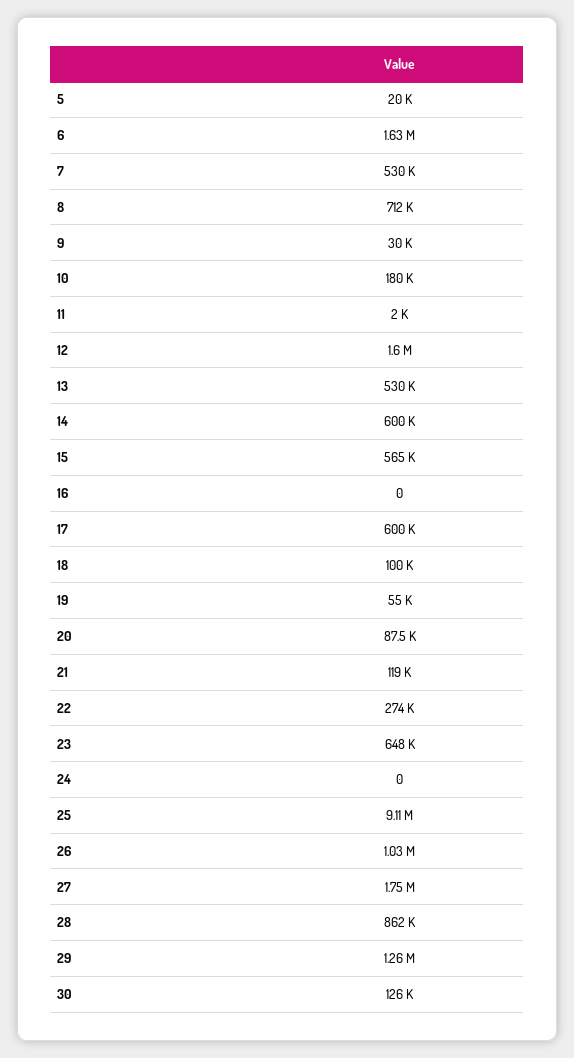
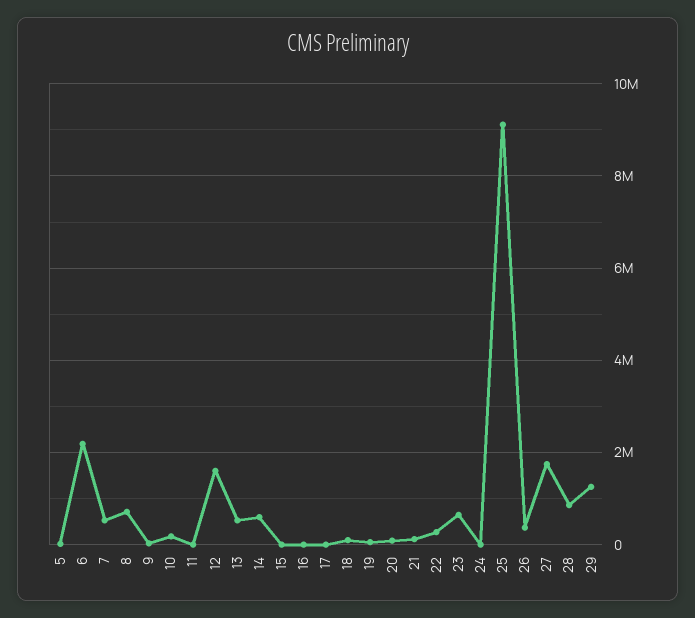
  {
    "5": 20000,
-   "6": 1630000,
+   "6": 2200000,
    "7": 530000,
    "8": 712000,
    "9": 30000,
    "10": 180000,
    "11": 2000,
    "12": 1600000,
    "13": 530000,
    "14": 600000,
-   "15": 565000,
+   "15": 0,
    "16": 0,
-   "17": 600000,
+   "17": 0,
    "18": 100000,
    "19": 55000,
    "20": 87500,
    "21": 119000,
    "22": 274000,
    "23": 648000,
    "24": 0,
    "25": 9110000,
-   "26": 1030000,
+   "26": 400000,
    "27": 1750000,
    "28": 862000,
-   "29": 1260000,
+   "29": 1260000
-   "30": 126000
  }

